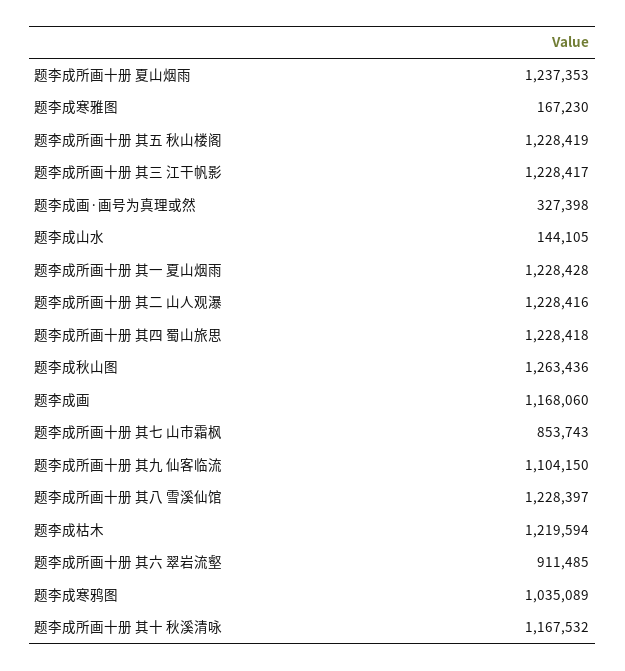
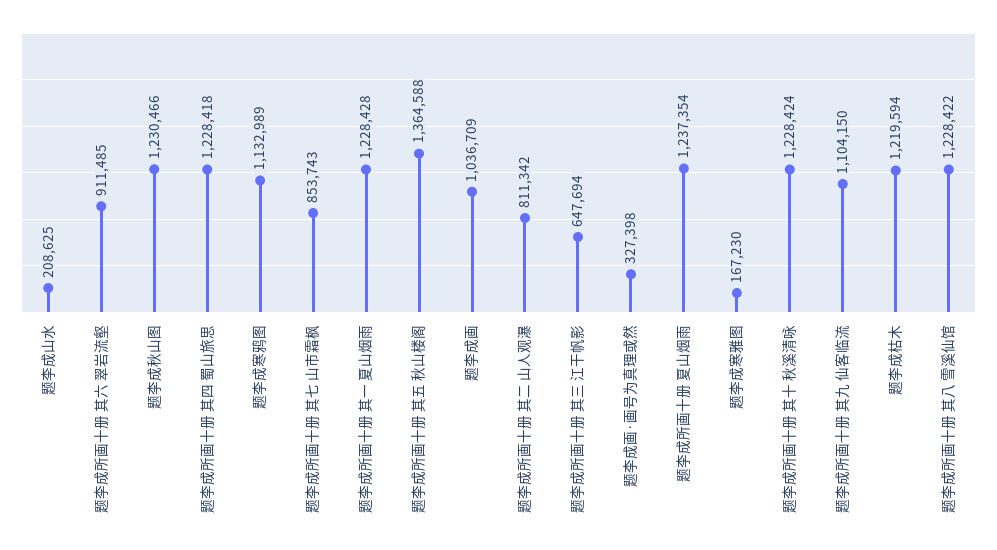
  {
-   "题李成所画十册 夏山烟雨": 1237353,
+   "题李成所画十册 夏山烟雨": 1237354,
    "题李成寒雅图": 167230,
-   "题李成所画十册 其五 秋山楼阁": 1228419,
+   "题李成所画十册 其五 秋山楼阁": 1364588,
-   "题李成所画十册 其三 江干帆影": 1228417,
+   "题李成所画十册 其三 江干帆影": 647694,
    "题李成画·画号为真理或然": 327398,
-   "题李成山水": 144105,
+   "题李成山水": 208625,
    "题李成所画十册 其一 夏山烟雨": 1228428,
-   "题李成所画十册 其二 山人观瀑": 1228416,
+   "题李成所画十册 其二 山人观瀑": 811342,
    "题李成所画十册 其四 蜀山旅思": 1228418,
-   "题李成秋山图": 1263436,
+   "题李成秋山图": 1230466,
-   "题李成画": 1168060,
+   "题李成画": 1036709,
    "题李成所画十册 其七 山市霜枫": 853743,
    "题李成所画十册 其九 仙客临流": 1104150,
-   "题李成所画十册 其八 雪溪仙馆": 1228397,
+   "题李成所画十册 其八 雪溪仙馆": 1228422,
    "题李成枯木": 1219594,
    "题李成所画十册 其六 翠岩流壑": 911485,
-   "题李成寒鸦图": 1035089,
+   "题李成寒鸦图": 1132989,
-   "题李成所画十册 其十 秋溪清咏": 1167532
+   "题李成所画十册 其十 秋溪清咏": 1228424
  }

